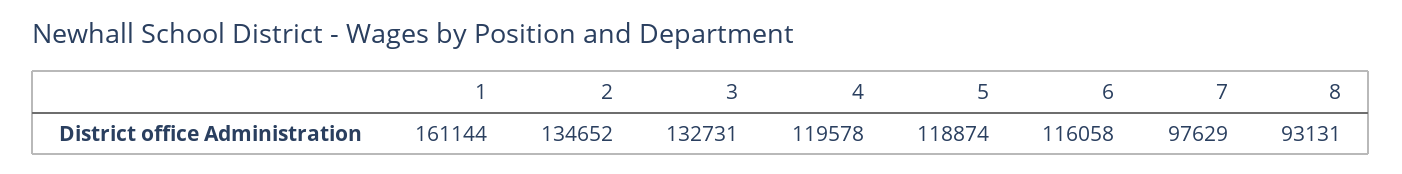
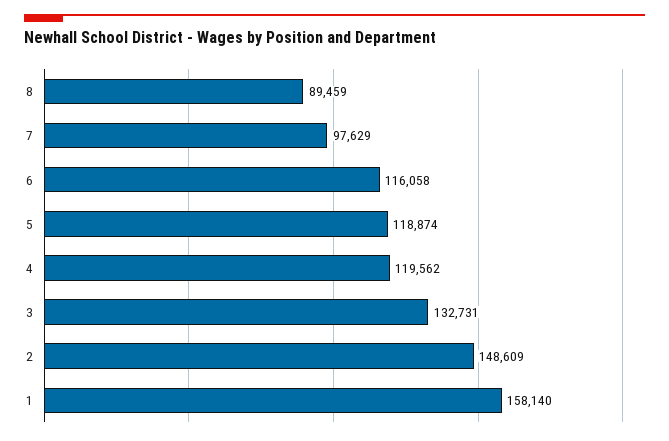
  {
-   "1": 161144,
+   "1": 158140,
-   "2": 134652,
+   "2": 148609,
    "3": 132731,
-   "4": 119578,
+   "4": 119562,
    "5": 118874,
    "6": 116058,
    "7": 97629,
-   "8": 93131
+   "8": 89459
  }

